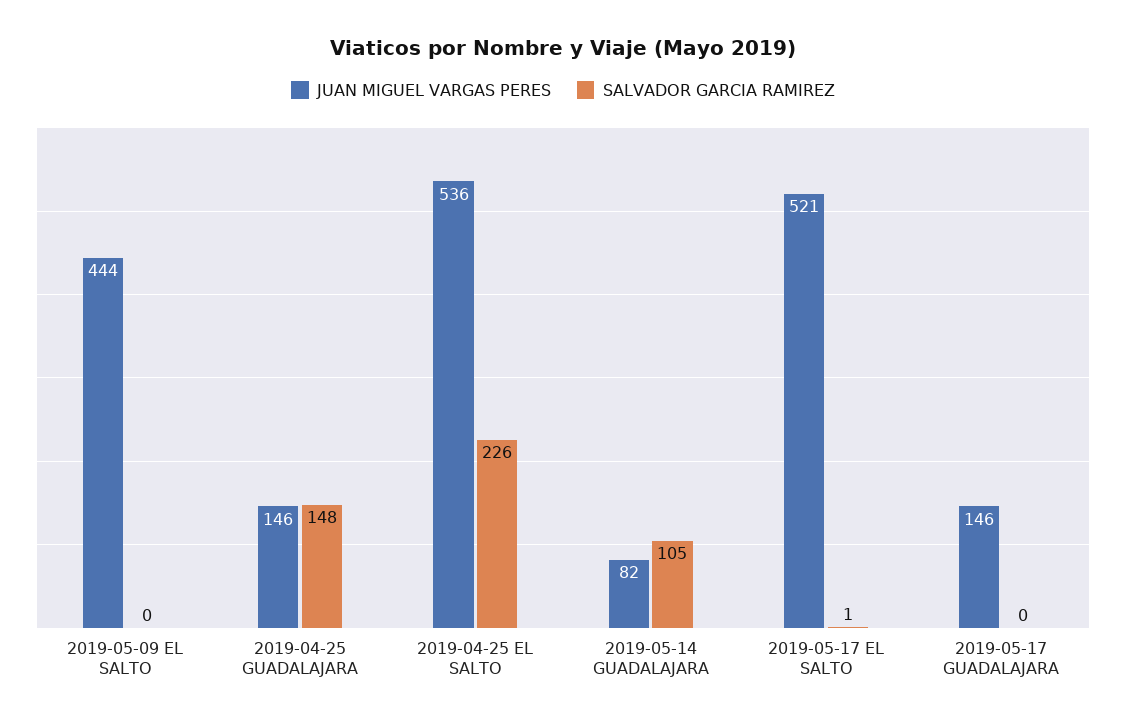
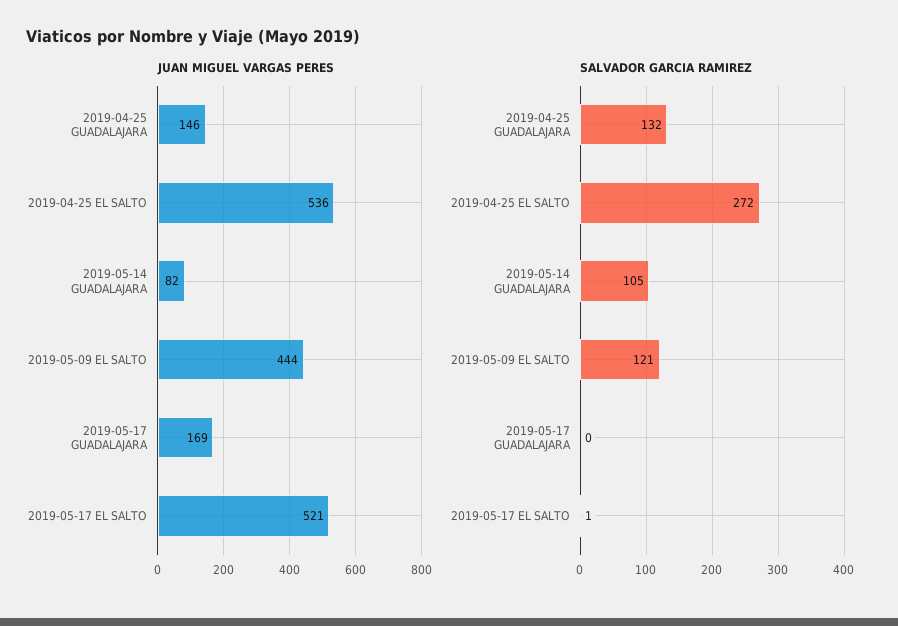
  {
    "JUAN MIGUEL VARGAS PERES": {
      "2019-05-09 EL SALTO": 444,
      "2019-04-25 GUADALAJARA": 146,
      "2019-04-25 EL SALTO": 536,
      "2019-05-14 GUADALAJARA": 82,
      "2019-05-17 EL SALTO": 521,
-     "2019-05-17 GUADALAJARA": 146
+     "2019-05-17 GUADALAJARA": 169
    },
    "SALVADOR GARCIA RAMIREZ": {
-     "2019-05-09 EL SALTO": 0,
+     "2019-05-09 EL SALTO": 121,
-     "2019-04-25 GUADALAJARA": 148,
+     "2019-04-25 GUADALAJARA": 132,
-     "2019-04-25 EL SALTO": 226,
+     "2019-04-25 EL SALTO": 272,
      "2019-05-14 GUADALAJARA": 105,
      "2019-05-17 EL SALTO": 1,
      "2019-05-17 GUADALAJARA": 0
    }
  }

